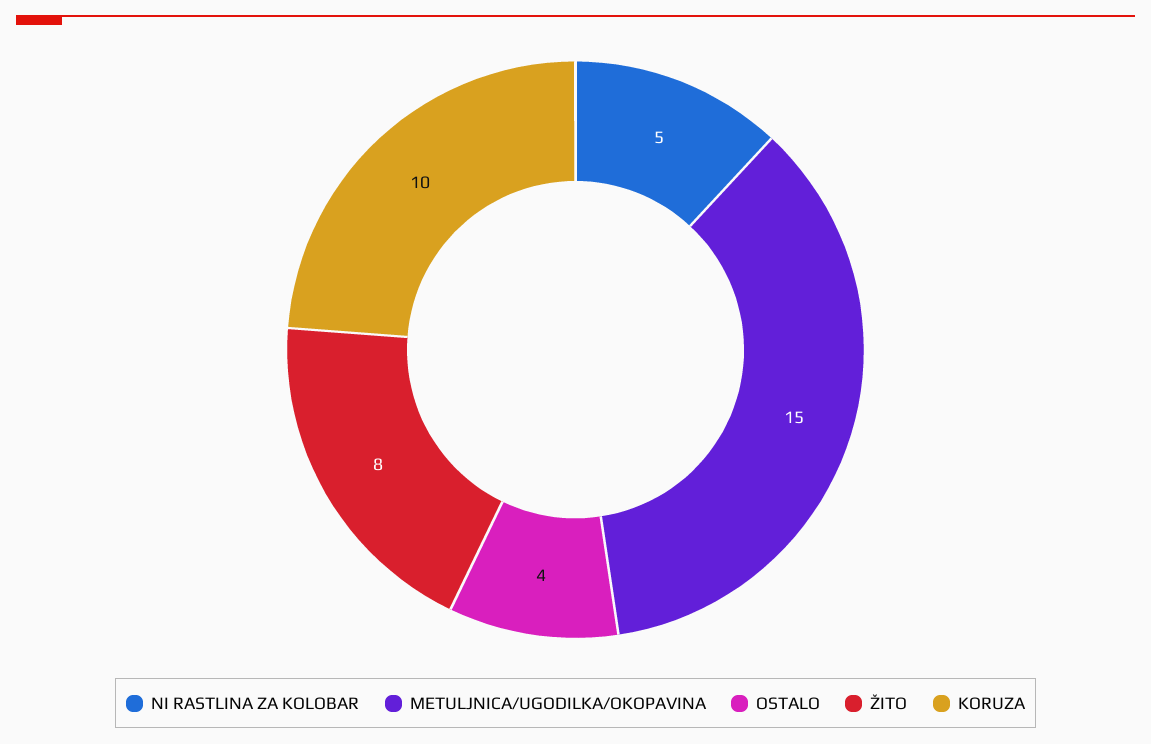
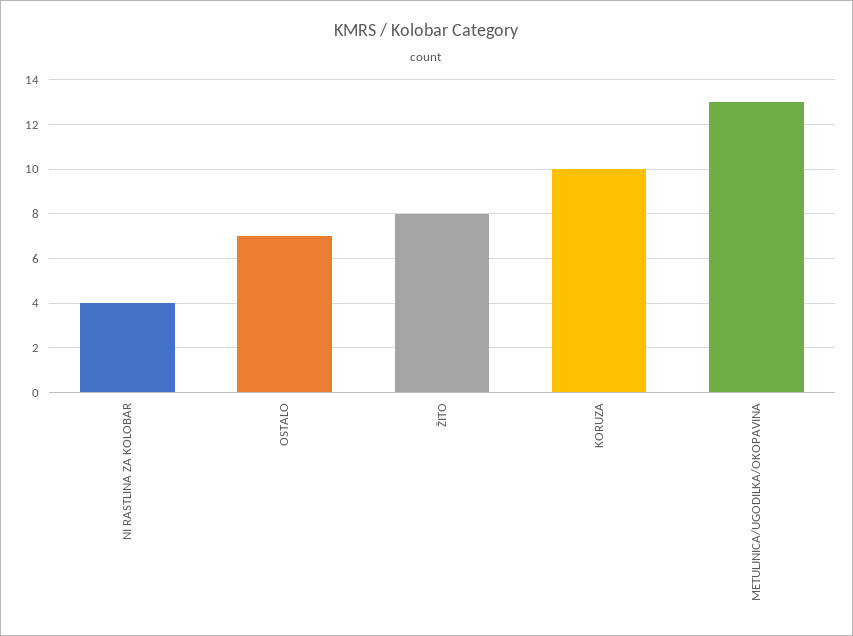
  {
-   "NI RASTLINA ZA KOLOBAR": 5,
+   "NI RASTLINA ZA KOLOBAR": 4,
-   "METULJNICA/UGODILKA/OKOPAVINA": 15,
+   "METULJNICA/UGODILKA/OKOPAVINA": 13,
-   "OSTALO": 4,
+   "OSTALO": 7,
    "ŽITO": 8,
    "KORUZA": 10
  }

